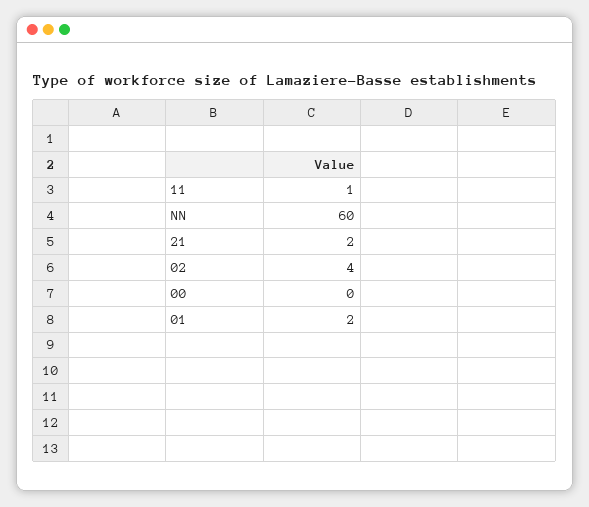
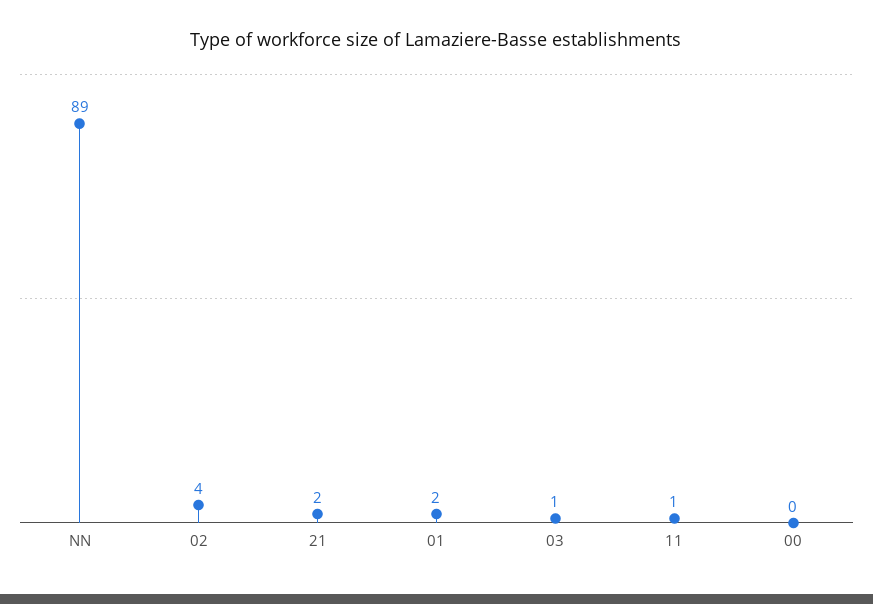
  {
    "11": 1,
-   "NN": 60,
+   "NN": 89,
    "21": 2,
    "02": 4,
    "00": 0,
-   "01": 2
+   "01": 2,
+   "03": 1
  }

